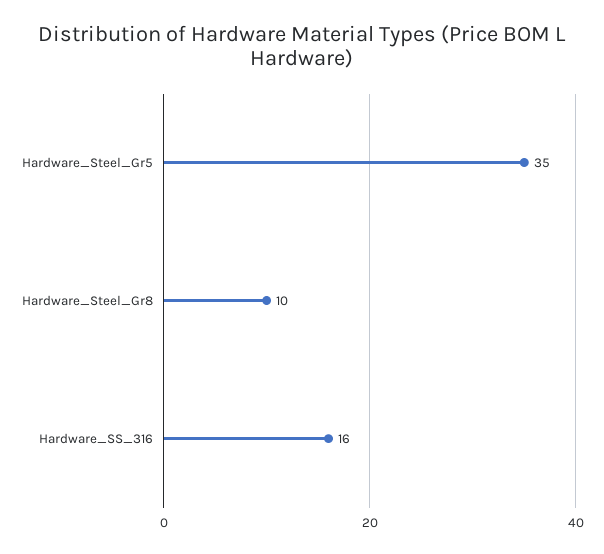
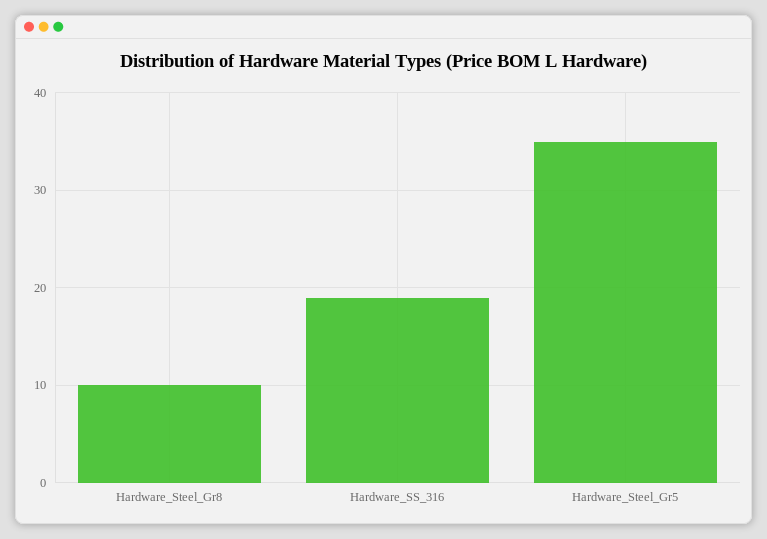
  {
    "Hardware_Steel_Gr5": 35,
    "Hardware_Steel_Gr8": 10,
-   "Hardware_SS_316": 16
+   "Hardware_SS_316": 19
  }

